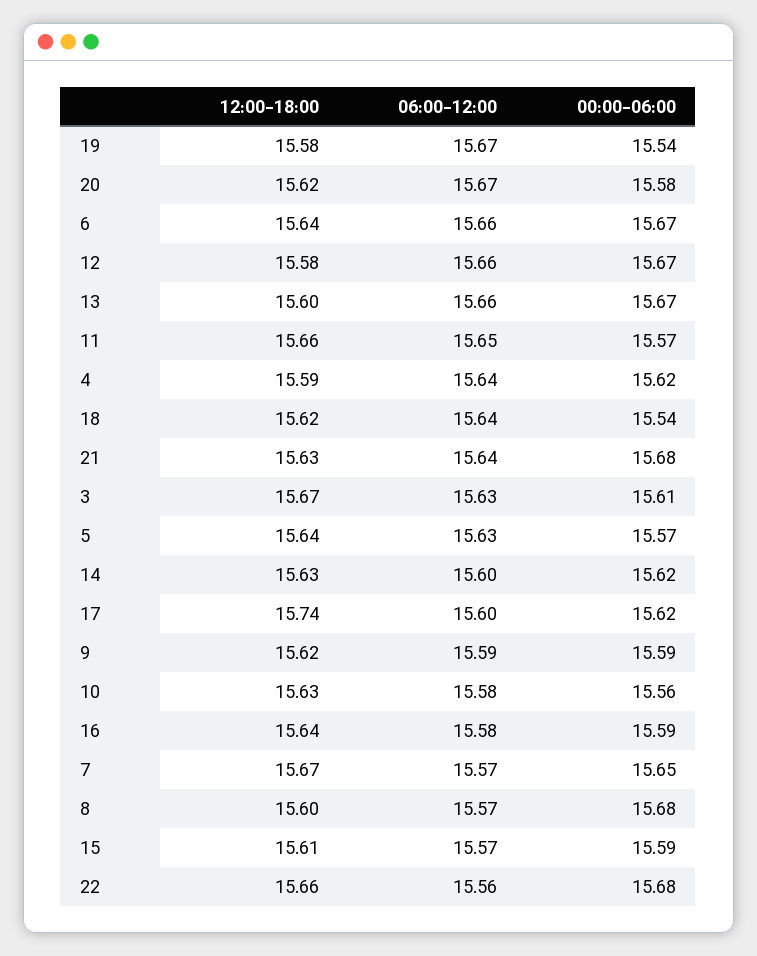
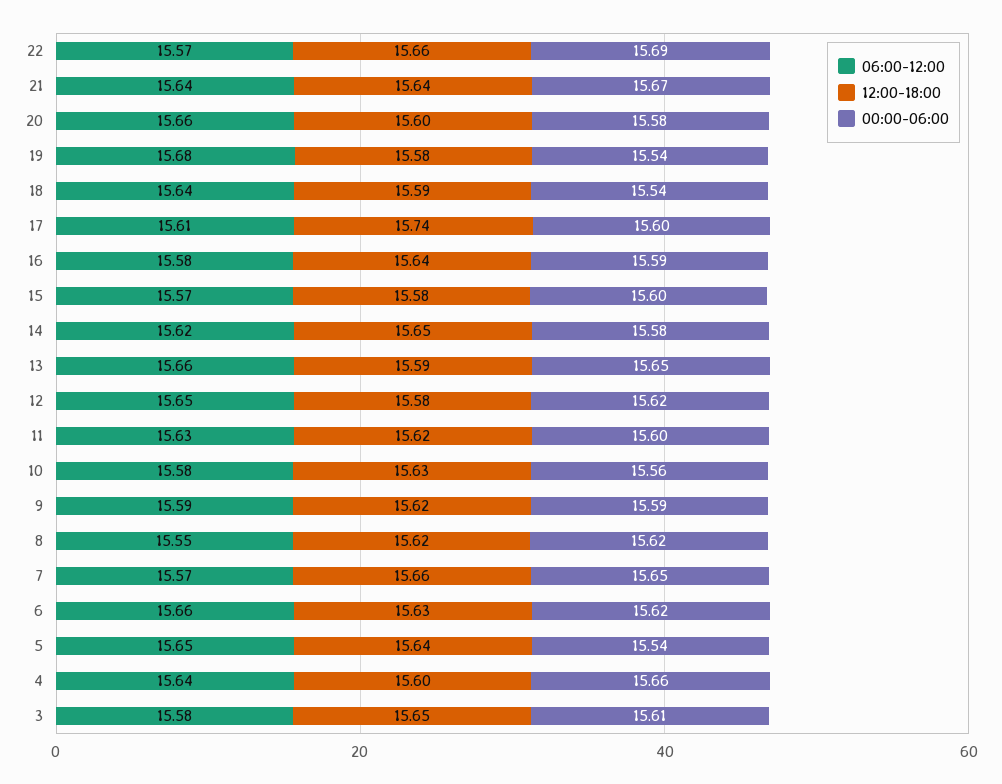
  {
    "12:00-18:00": {
      "19": 15.58,
-     "20": 15.62,
+     "20": 15.6,
-     "6": 15.64,
+     "6": 15.63,
      "12": 15.58,
-     "13": 15.6,
+     "13": 15.59,
-     "11": 15.66,
+     "11": 15.62,
-     "4": 15.59,
+     "4": 15.6,
-     "18": 15.62,
+     "18": 15.59,
-     "21": 15.63,
+     "21": 15.64,
-     "3": 15.67,
+     "3": 15.65,
      "5": 15.64,
-     "14": 15.63,
+     "14": 15.65,
      "17": 15.74,
      "9": 15.62,
      "10": 15.63,
      "16": 15.64,
-     "7": 15.67,
+     "7": 15.66,
-     "8": 15.6,
+     "8": 15.62,
-     "15": 15.61,
+     "15": 15.58,
      "22": 15.66
    },
    "06:00-12:00": {
-     "19": 15.67,
+     "19": 15.68,
-     "20": 15.67,
+     "20": 15.66,
      "6": 15.66,
-     "12": 15.66,
+     "12": 15.65,
      "13": 15.66,
-     "11": 15.65,
+     "11": 15.63,
      "4": 15.64,
      "18": 15.64,
      "21": 15.64,
-     "3": 15.63,
+     "3": 15.58,
-     "5": 15.63,
+     "5": 15.65,
-     "14": 15.6,
+     "14": 15.62,
-     "17": 15.6,
+     "17": 15.61,
      "9": 15.59,
      "10": 15.58,
      "16": 15.58,
      "7": 15.57,
-     "8": 15.57,
+     "8": 15.55,
      "15": 15.57,
-     "22": 15.56
+     "22": 15.57
    },
    "00:00-06:00": {
      "19": 15.54,
      "20": 15.58,
-     "6": 15.67,
+     "6": 15.62,
-     "12": 15.67,
+     "12": 15.62,
-     "13": 15.67,
+     "13": 15.65,
-     "11": 15.57,
+     "11": 15.6,
-     "4": 15.62,
+     "4": 15.66,
      "18": 15.54,
-     "21": 15.68,
+     "21": 15.67,
      "3": 15.61,
-     "5": 15.57,
+     "5": 15.54,
-     "14": 15.62,
+     "14": 15.58,
-     "17": 15.62,
+     "17": 15.6,
      "9": 15.59,
      "10": 15.56,
      "16": 15.59,
      "7": 15.65,
-     "8": 15.68,
+     "8": 15.62,
-     "15": 15.59,
+     "15": 15.6,
-     "22": 15.68
+     "22": 15.69
    }
  }

